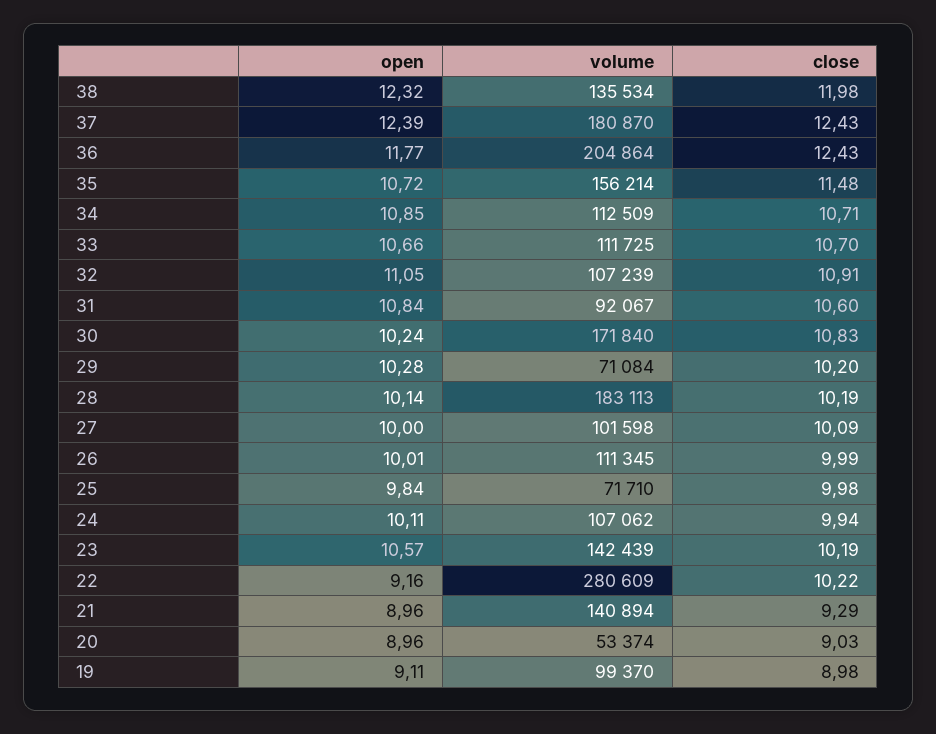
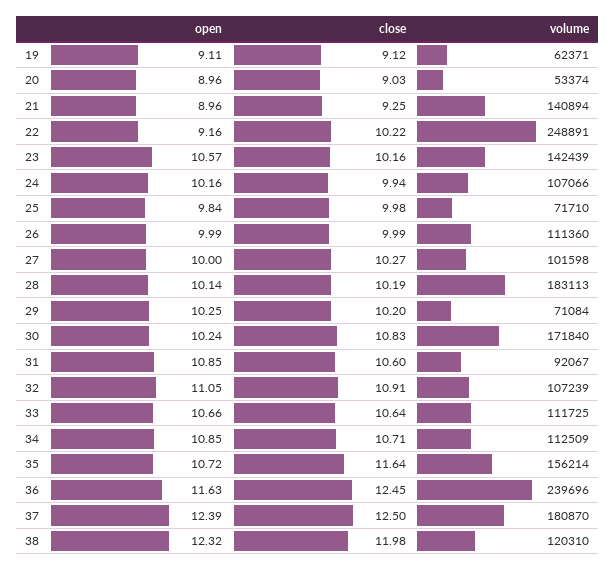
  {
    "open": {
      "38": 12.32,
      "37": 12.39,
-     "36": 11.77,
+     "36": 11.63,
      "35": 10.72,
      "34": 10.85,
      "33": 10.66,
      "32": 11.05,
-     "31": 10.84,
+     "31": 10.85,
      "30": 10.24,
-     "29": 10.28,
+     "29": 10.25,
      "28": 10.14,
      "27": 10,
-     "26": 10.01,
+     "26": 9.99,
      "25": 9.84,
-     "24": 10.11,
+     "24": 10.16,
      "23": 10.57,
      "22": 9.16,
      "21": 8.96,
      "20": 8.96,
      "19": 9.11
    },
    "volume": {
-     "38": 135534,
+     "38": 120310,
      "37": 180870,
-     "36": 204864,
+     "36": 239696,
      "35": 156214,
      "34": 112509,
      "33": 111725,
      "32": 107239,
      "31": 92067,
      "30": 171840,
      "29": 71084,
      "28": 183113,
      "27": 101598,
-     "26": 111345,
+     "26": 111360,
      "25": 71710,
-     "24": 107062,
+     "24": 107066,
      "23": 142439,
-     "22": 280609,
+     "22": 248891,
      "21": 140894,
      "20": 53374,
-     "19": 99370
+     "19": 62371
    },
    "close": {
      "38": 11.98,
-     "37": 12.43,
+     "37": 12.5,
-     "36": 12.43,
+     "36": 12.45,
-     "35": 11.48,
+     "35": 11.64,
      "34": 10.71,
-     "33": 10.7,
+     "33": 10.64,
      "32": 10.91,
      "31": 10.6,
      "30": 10.83,
      "29": 10.2,
      "28": 10.19,
-     "27": 10.09,
+     "27": 10.27,
      "26": 9.99,
      "25": 9.98,
      "24": 9.94,
-     "23": 10.19,
+     "23": 10.16,
      "22": 10.22,
-     "21": 9.29,
+     "21": 9.25,
      "20": 9.03,
-     "19": 8.98
+     "19": 9.12
    }
  }

